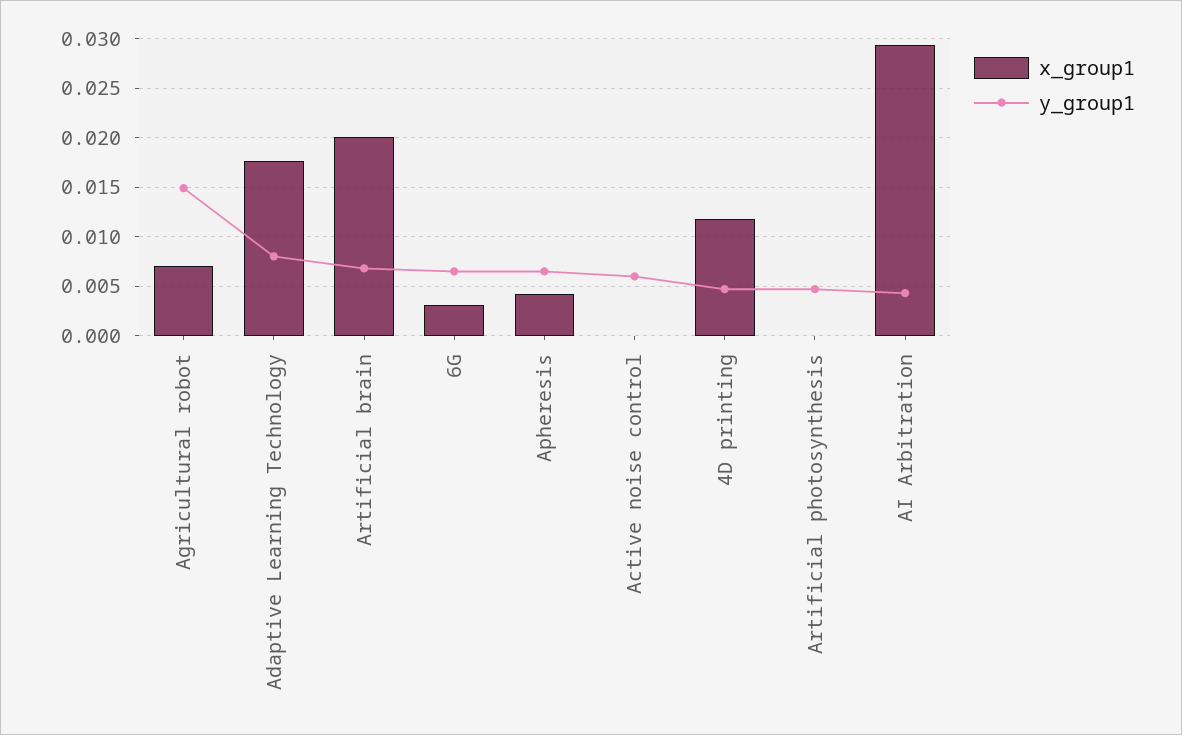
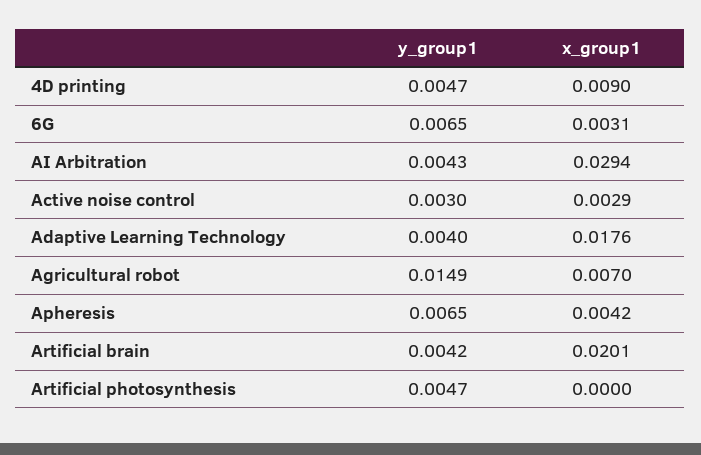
  {
    "x_group1": {
      "Agricultural robot": 0.007,
      "Adaptive Learning Technology": 0.0176,
      "Artificial brain": 0.0201,
      "6G": 0.0031,
      "Apheresis": 0.0042,
-     "Active noise control": 0,
+     "Active noise control": 0.0029,
-     "4D printing": 0.012,
+     "4D printing": 0.009,
      "Artificial photosynthesis": 0,
      "AI Arbitration": 0.0294
    },
    "y_group1": {
      "Agricultural robot": 0.0149,
-     "Adaptive Learning Technology": 0.008,
+     "Adaptive Learning Technology": 0.004,
-     "Artificial brain": 0.007,
+     "Artificial brain": 0.0042,
      "6G": 0.0065,
      "Apheresis": 0.0065,
-     "Active noise control": 0.006,
+     "Active noise control": 0.003,
      "4D printing": 0.0047,
      "Artificial photosynthesis": 0.0047,
      "AI Arbitration": 0.0043
    }
  }

